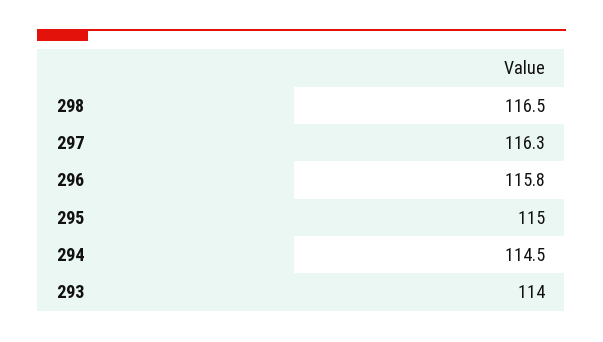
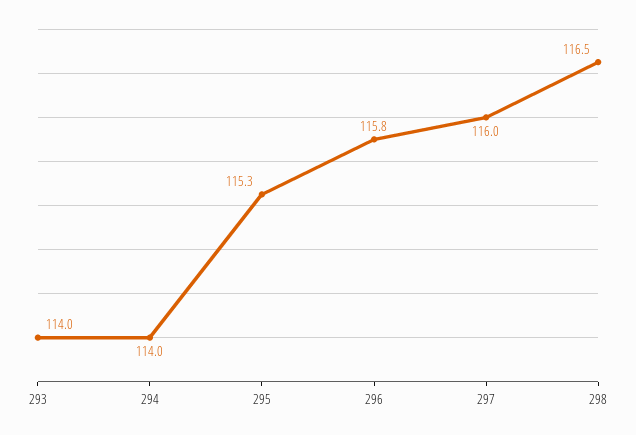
  {
    "298": 116.5,
-   "297": 116.3,
+   "297": 116,
    "296": 115.8,
-   "295": 115,
+   "295": 115.3,
-   "294": 114.5,
+   "294": 114,
    "293": 114
  }

